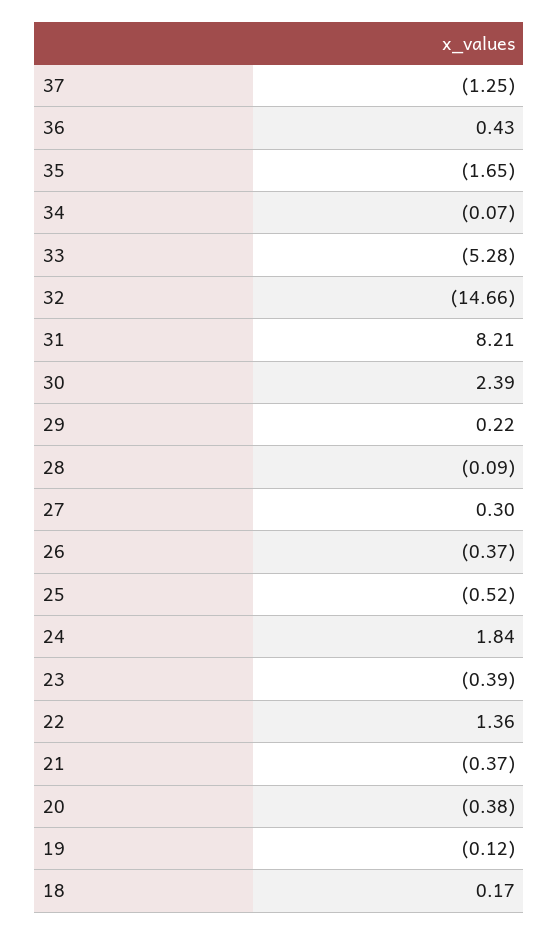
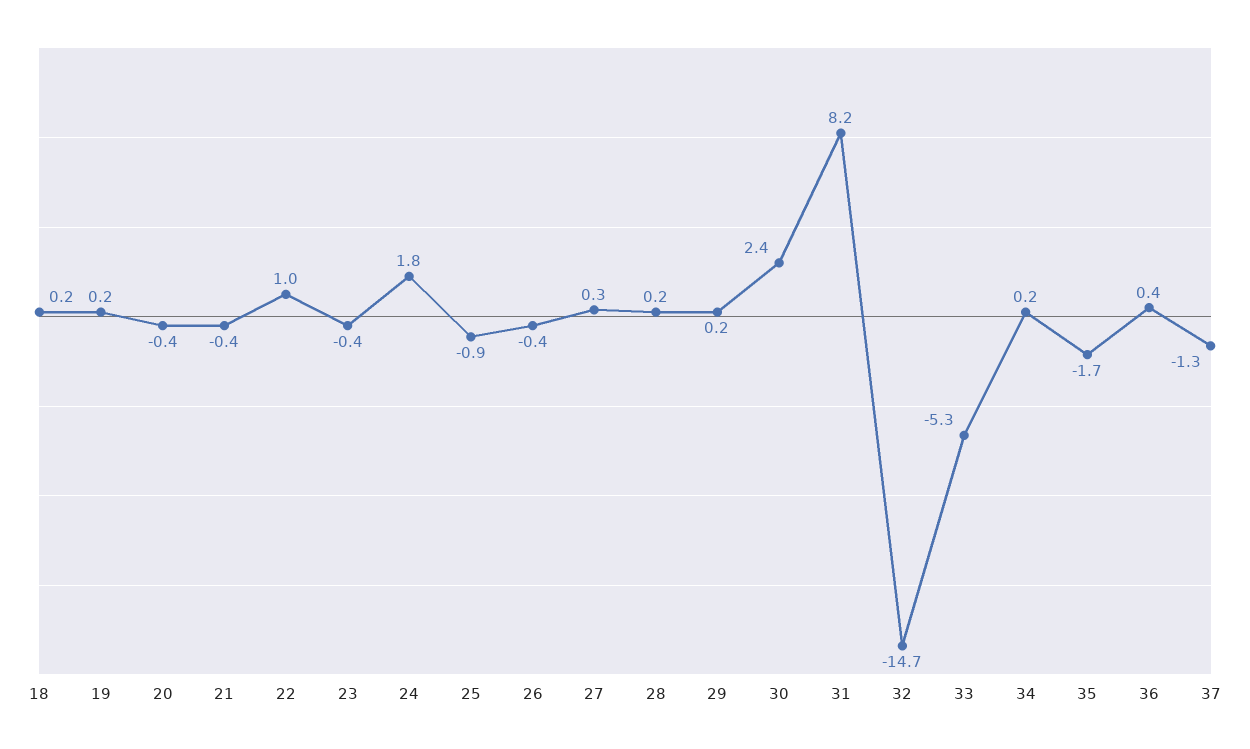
  {
    "37": -1.25,
    "36": 0.43,
    "35": -1.65,
-   "34": -0.07,
+   "34": 0.2,
    "33": -5.28,
    "32": -14.66,
    "31": 8.21,
    "30": 2.39,
    "29": 0.22,
-   "28": -0.09,
+   "28": 0.2,
    "27": 0.3,
    "26": -0.37,
-   "25": -0.52,
+   "25": -0.9,
    "24": 1.84,
    "23": -0.39,
-   "22": 1.36,
+   "22": 1,
    "21": -0.37,
    "20": -0.38,
-   "19": -0.12,
+   "19": 0.2,
    "18": 0.17
  }

